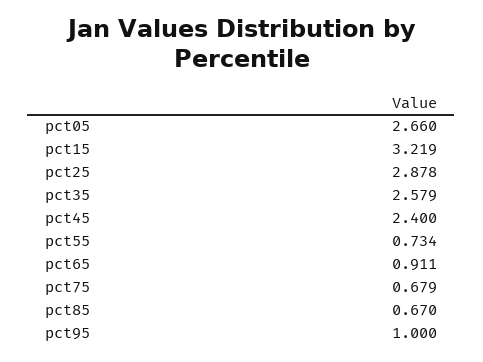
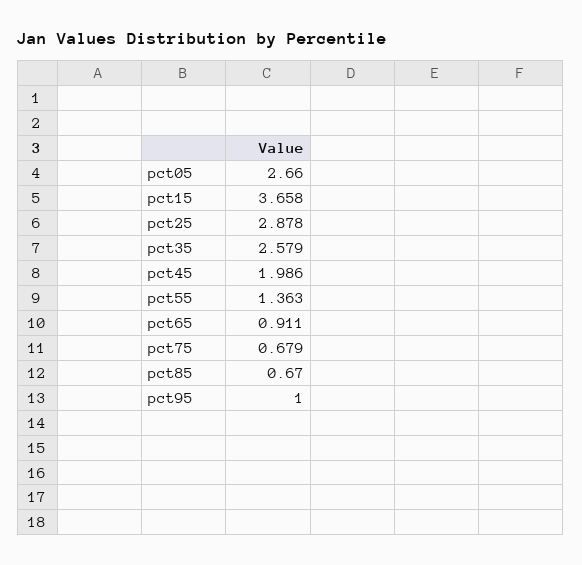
  {
    "pct05": 2.66,
-   "pct15": 3.219,
+   "pct15": 3.658,
    "pct25": 2.878,
    "pct35": 2.579,
-   "pct45": 2.4,
+   "pct45": 1.986,
-   "pct55": 0.734,
+   "pct55": 1.363,
    "pct65": 0.911,
    "pct75": 0.679,
    "pct85": 0.67,
    "pct95": 1
  }

